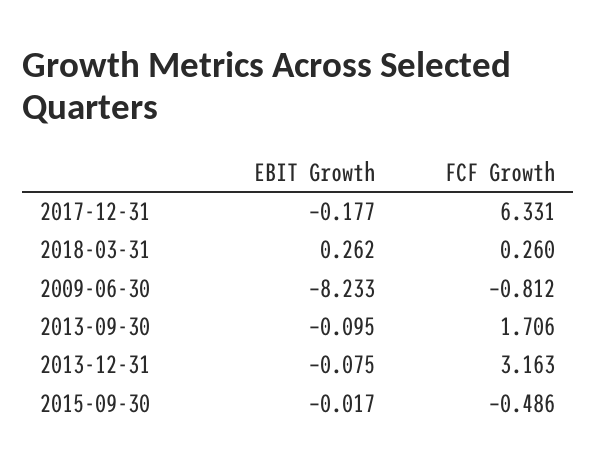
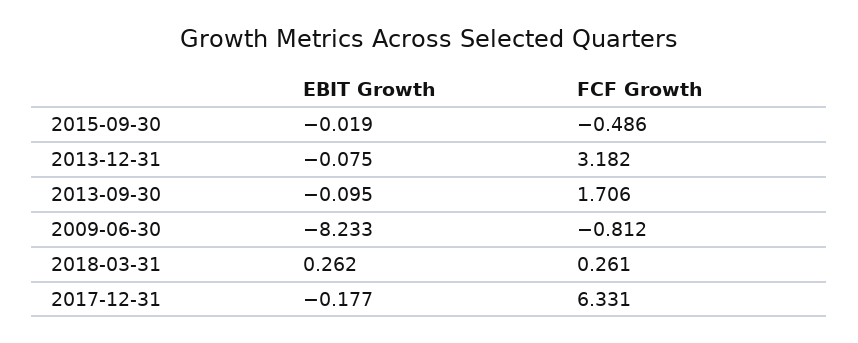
  {
    "EBIT Growth": {
      "2017-12-31": -0.177,
      "2018-03-31": 0.262,
      "2009-06-30": -8.233,
      "2013-09-30": -0.095,
      "2013-12-31": -0.075,
-     "2015-09-30": -0.017
+     "2015-09-30": -0.019
    },
    "FCF Growth": {
      "2017-12-31": 6.331,
-     "2018-03-31": 0.26,
+     "2018-03-31": 0.261,
      "2009-06-30": -0.812,
      "2013-09-30": 1.706,
-     "2013-12-31": 3.163,
+     "2013-12-31": 3.182,
      "2015-09-30": -0.486
    }
  }

